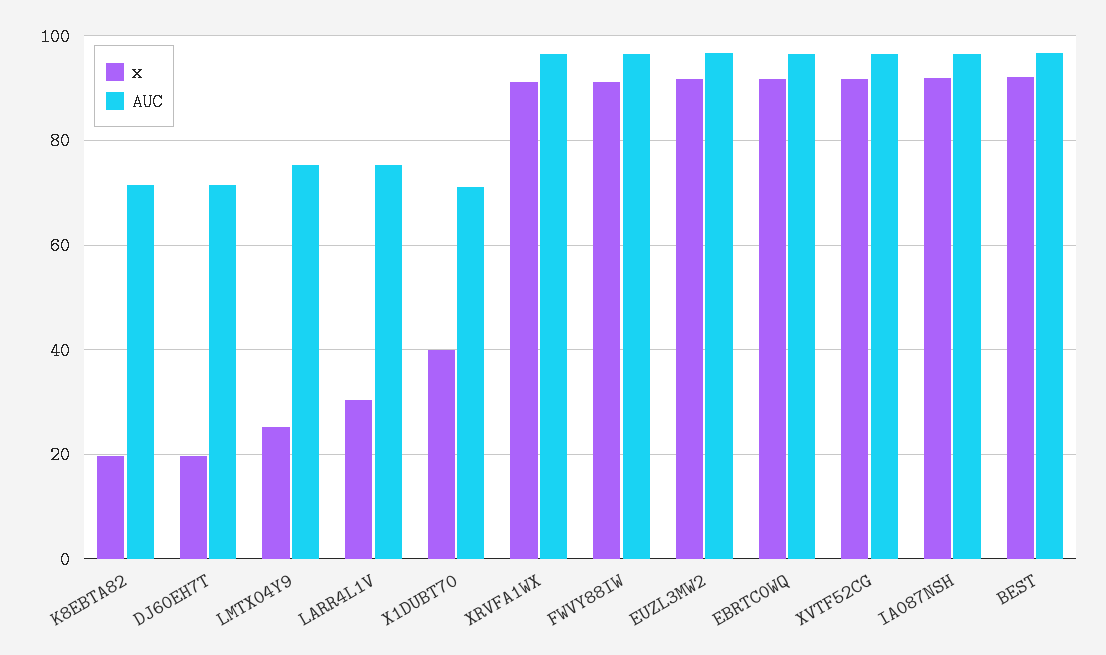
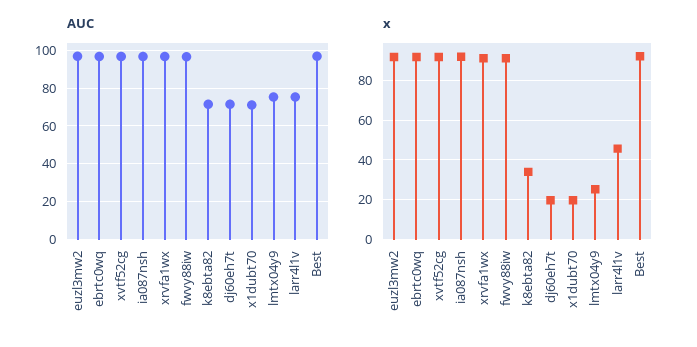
  {
    "x": {
-     "K8EBTA82": 20,
+     "K8EBTA82": 35,
      "DJ60EH7T": 20,
      "LMTX04Y9": 26,
-     "LARR4L1V": 30,
+     "LARR4L1V": 45,
-     "X1DUBT70": 40,
+     "X1DUBT70": 20,
      "XRVFA1WX": 92,
      "FWVY88IW": 92,
      "EUZL3MW2": 92,
      "EBRTC0WQ": 92,
      "XVTF52CG": 92,
      "IA087NSH": 92,
      "BEST": 92
    },
    "AUC": {
      "K8EBTA82": 72,
      "DJ60EH7T": 72,
      "LMTX04Y9": 76,
      "LARR4L1V": 76,
      "X1DUBT70": 72,
      "XRVFA1WX": 96,
      "FWVY88IW": 96,
      "EUZL3MW2": 96,
      "EBRTC0WQ": 96,
      "XVTF52CG": 96,
      "IA087NSH": 96,
      "BEST": 96
    }
  }

